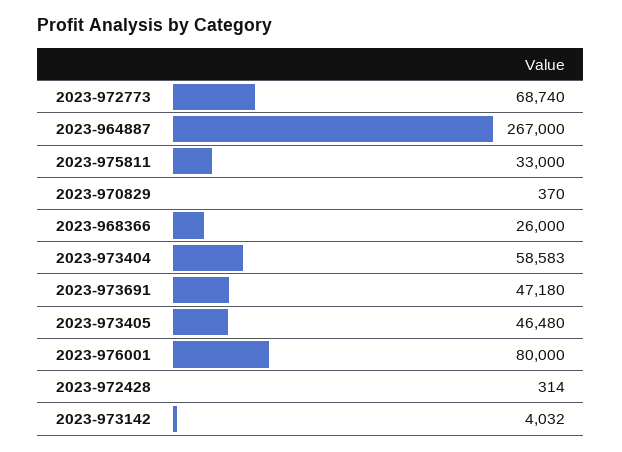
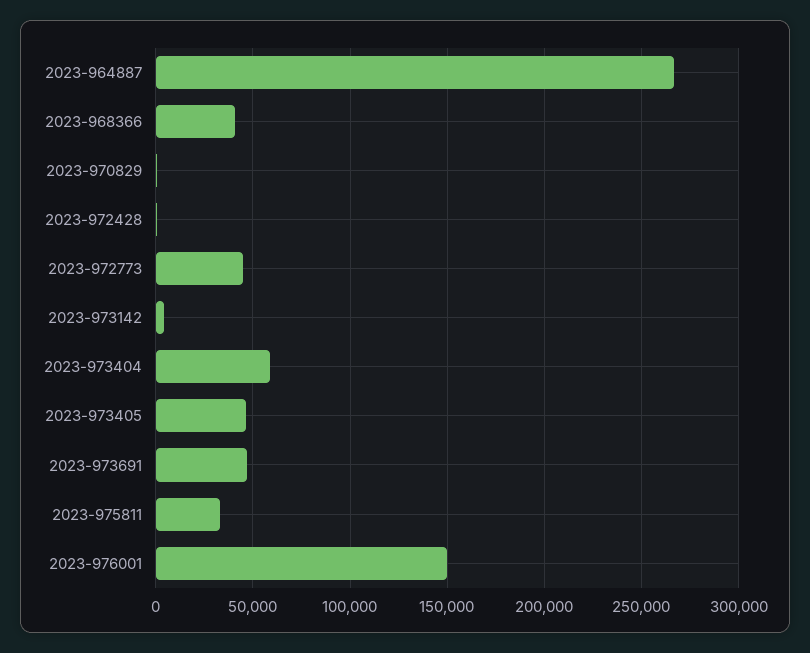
  {
-   "2023-972773": 68740,
+   "2023-972773": 45000,
    "2023-964887": 267000,
    "2023-975811": 33000,
    "2023-970829": 370,
-   "2023-968366": 26000,
+   "2023-968366": 40000,
    "2023-973404": 58583,
    "2023-973691": 47180,
    "2023-973405": 46480,
-   "2023-976001": 80000,
+   "2023-976001": 150000,
    "2023-972428": 314,
    "2023-973142": 4032
  }

